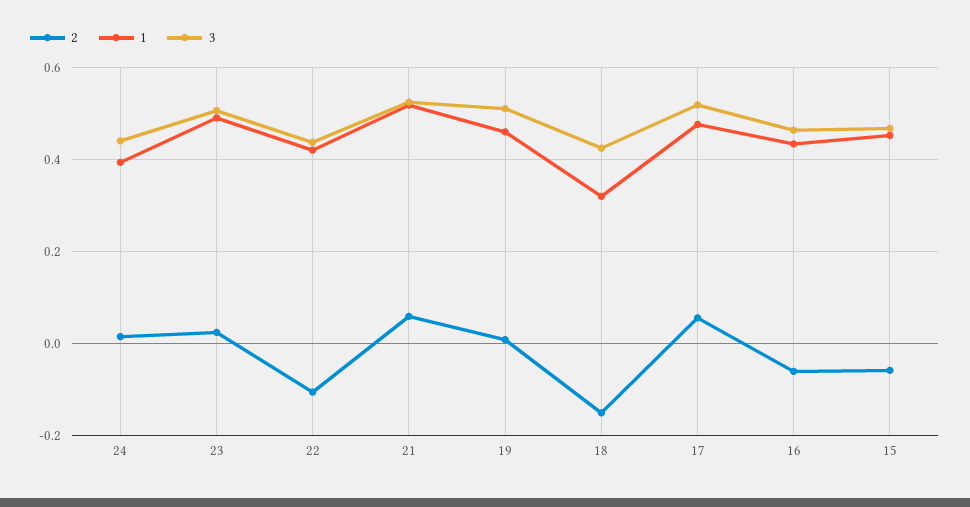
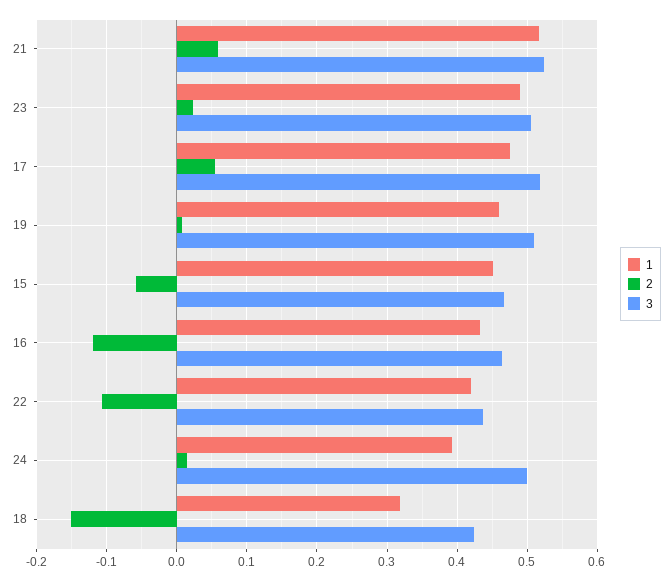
  {
    "2": {
      "24": 0.01,
      "23": 0.02,
      "22": -0.11,
      "21": 0.06,
      "19": 0.01,
      "18": -0.15,
      "17": 0.06,
-     "16": -0.06,
+     "16": -0.12,
      "15": -0.06
    },
    "1": {
      "24": 0.39,
      "23": 0.49,
      "22": 0.42,
      "21": 0.52,
      "19": 0.46,
      "18": 0.32,
      "17": 0.48,
      "16": 0.43,
      "15": 0.45
    },
    "3": {
-     "24": 0.44,
+     "24": 0.5,
      "23": 0.51,
      "22": 0.44,
      "21": 0.52,
      "19": 0.51,
      "18": 0.42,
      "17": 0.52,
      "16": 0.46,
      "15": 0.47
    }
  }

